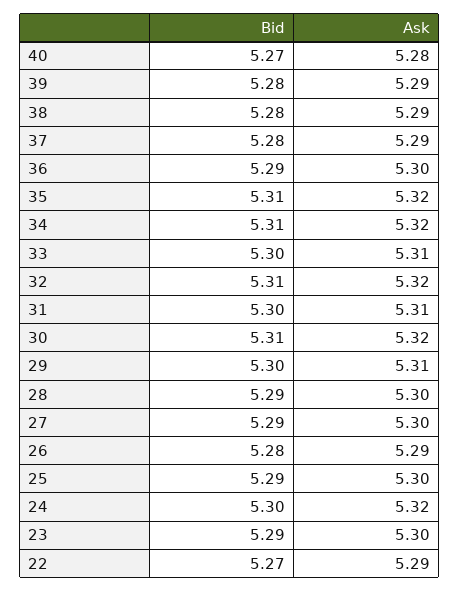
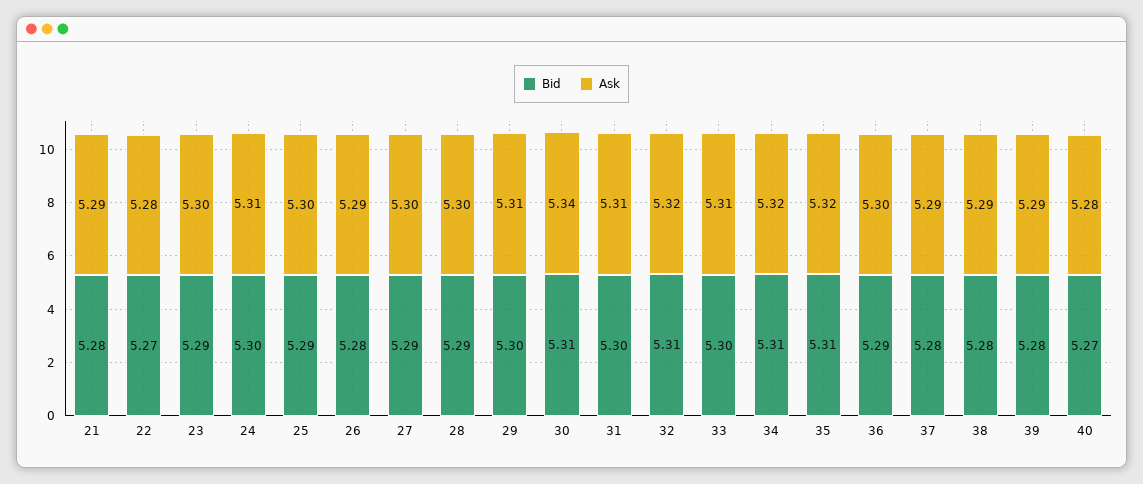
  {
    "Bid": {
      "40": 5.27,
      "39": 5.28,
      "38": 5.28,
      "37": 5.28,
      "36": 5.29,
      "35": 5.31,
      "34": 5.31,
      "33": 5.3,
      "32": 5.31,
      "31": 5.3,
      "30": 5.31,
      "29": 5.3,
      "28": 5.29,
      "27": 5.29,
      "26": 5.28,
      "25": 5.29,
      "24": 5.3,
      "23": 5.29,
-     "22": 5.27
+     "22": 5.27,
+     "21": 5.28
    },
    "Ask": {
      "40": 5.28,
      "39": 5.29,
      "38": 5.29,
      "37": 5.29,
      "36": 5.3,
      "35": 5.32,
      "34": 5.32,
      "33": 5.31,
      "32": 5.32,
      "31": 5.31,
-     "30": 5.32,
+     "30": 5.34,
      "29": 5.31,
      "28": 5.3,
      "27": 5.3,
      "26": 5.29,
      "25": 5.3,
-     "24": 5.32,
+     "24": 5.31,
      "23": 5.3,
-     "22": 5.29
+     "22": 5.28,
+     "21": 5.29
    }
  }

